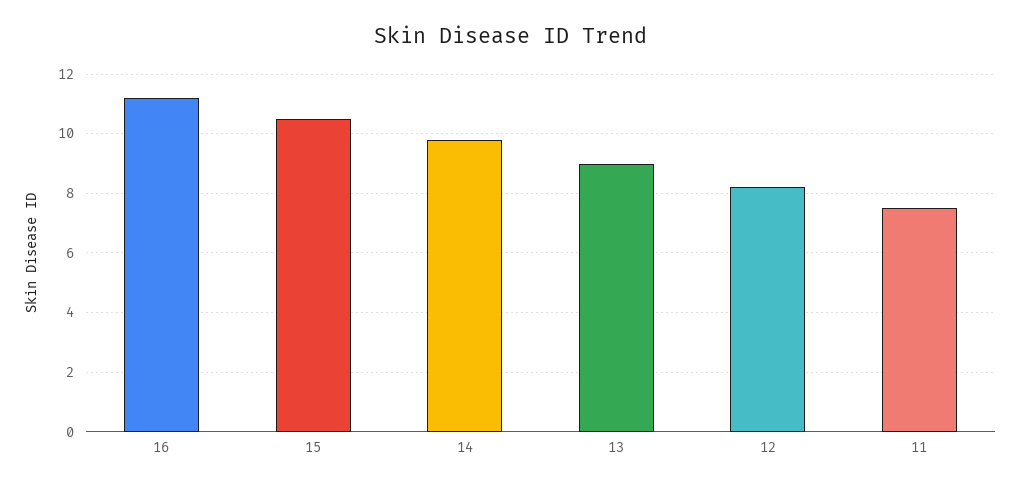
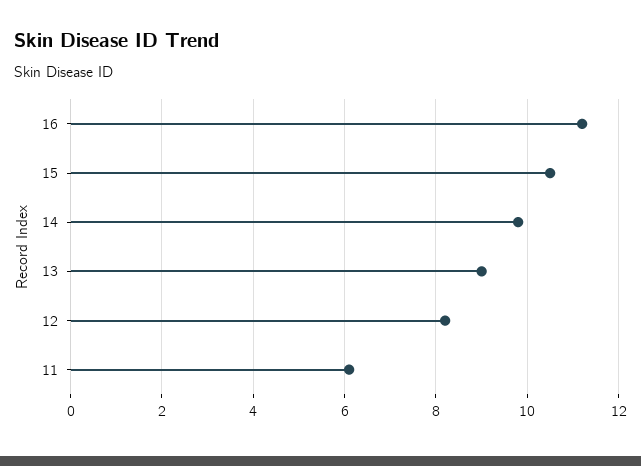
  {
    "16": 11,
    "15": 10.5,
    "14": 10,
    "13": 9,
    "12": 8,
-   "11": 7.5
+   "11": 6
  }

